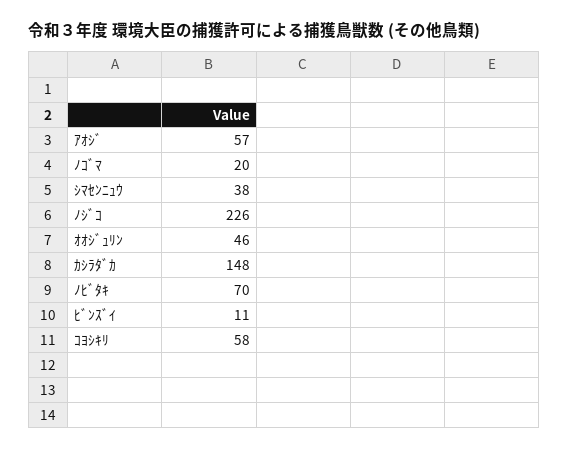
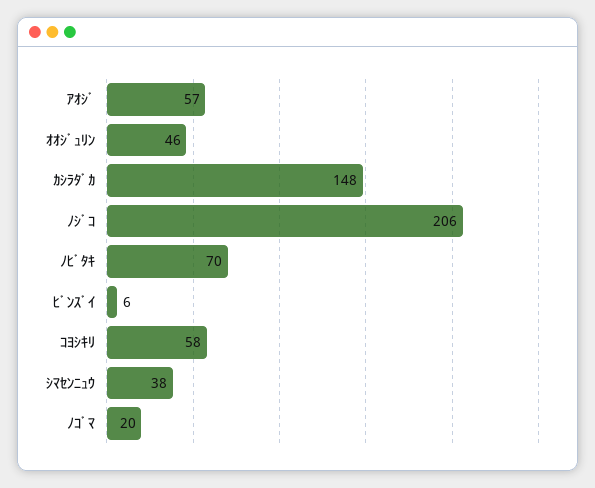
  {
    "ｱｵｼﾞ": 57,
    "ﾉｺﾞﾏ": 20,
    "ｼﾏｾﾝﾆｭｳ": 38,
-   "ﾉｼﾞｺ": 226,
+   "ﾉｼﾞｺ": 206,
    "ｵｵｼﾞｭﾘﾝ": 46,
    "ｶｼﾗﾀﾞｶ": 148,
    "ﾉﾋﾞﾀｷ": 70,
-   "ﾋﾞﾝｽﾞｲ": 11,
+   "ﾋﾞﾝｽﾞｲ": 6,
    "ｺﾖｼｷﾘ": 58
  }

